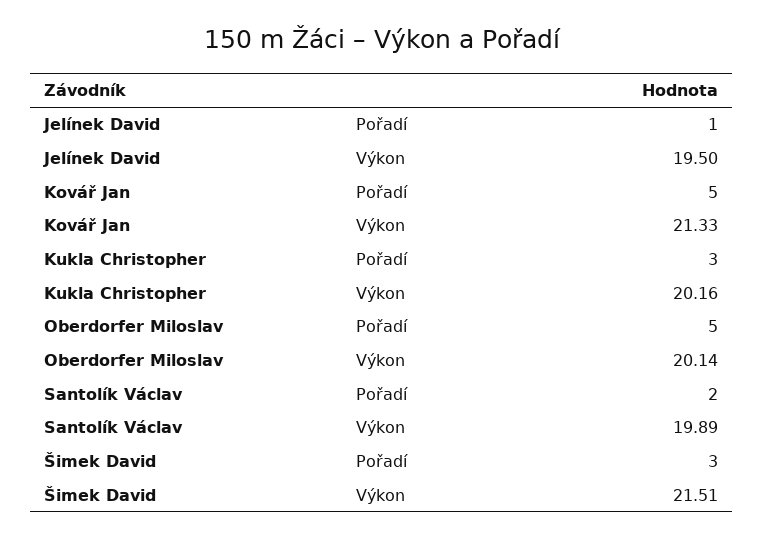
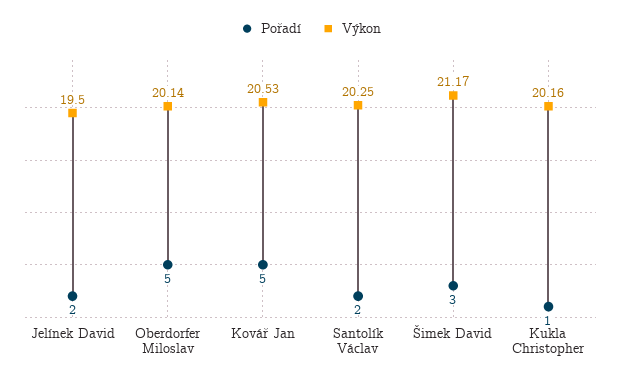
  {
    "Pořadí": {
-     "Jelínek David": 1,
+     "Jelínek David": 2,
      "Kovář Jan": 5,
-     "Kukla Christopher": 3,
+     "Kukla Christopher": 1,
      "Oberdorfer Miloslav": 5,
      "Santolík Václav": 2,
      "Šimek David": 3
    },
    "Výkon": {
      "Jelínek David": 19.5,
-     "Kovář Jan": 21.33,
+     "Kovář Jan": 20.53,
      "Kukla Christopher": 20.16,
      "Oberdorfer Miloslav": 20.14,
-     "Santolík Václav": 19.89,
+     "Santolík Václav": 20.25,
-     "Šimek David": 21.51
+     "Šimek David": 21.17
    }
  }

